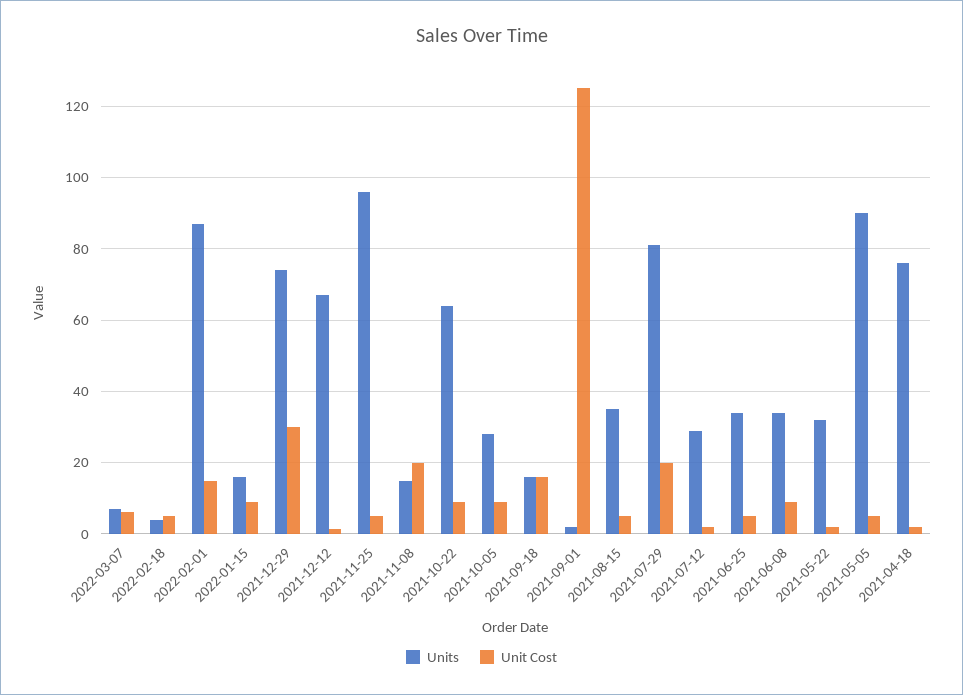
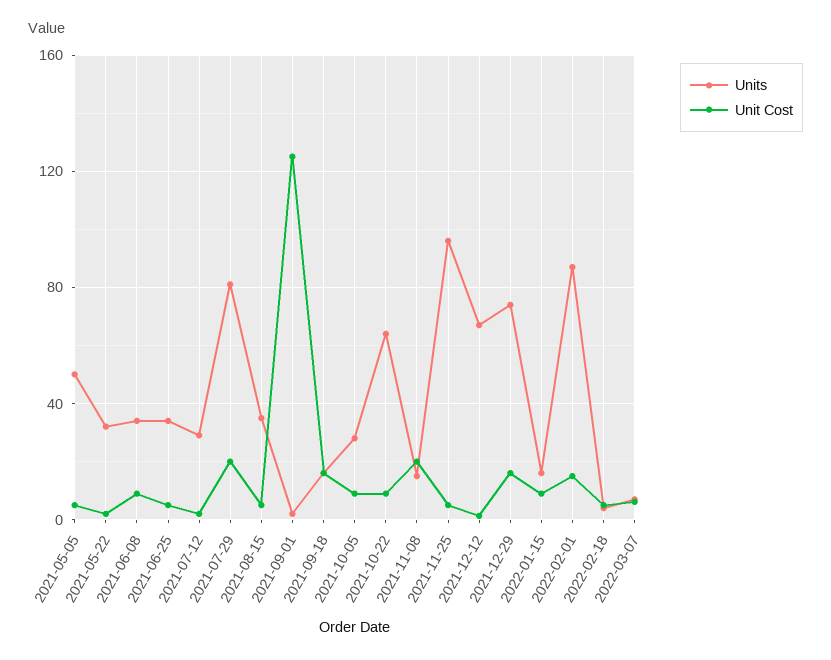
  {
    "Units": {
      "2022-03-07": 8,
      "2022-02-18": 4,
      "2022-02-01": 88,
      "2022-01-15": 16,
      "2021-12-29": 74,
      "2021-12-12": 68,
      "2021-11-25": 96,
      "2021-11-08": 16,
      "2021-10-22": 64,
      "2021-10-05": 28,
      "2021-09-18": 16,
      "2021-09-01": 2,
      "2021-08-15": 36,
      "2021-07-29": 82,
      "2021-07-12": 30,
      "2021-06-25": 34,
      "2021-06-08": 34,
      "2021-05-22": 32,
-     "2021-05-05": 90,
+     "2021-05-05": 50
-     "2021-04-18": 76
    },
    "Unit Cost": {
      "2022-03-07": 6,
      "2022-02-18": 4,
      "2022-02-01": 16,
      "2022-01-15": 8,
-     "2021-12-29": 30,
+     "2021-12-29": 15,
      "2021-12-12": 2,
      "2021-11-25": 4,
      "2021-11-08": 20,
      "2021-10-22": 8,
      "2021-10-05": 8,
      "2021-09-18": 16,
      "2021-09-01": 126,
      "2021-08-15": 4,
      "2021-07-29": 20,
      "2021-07-12": 2,
      "2021-06-25": 4,
      "2021-06-08": 8,
      "2021-05-22": 2,
-     "2021-05-05": 4,
+     "2021-05-05": 4
-     "2021-04-18": 2
    }
  }

